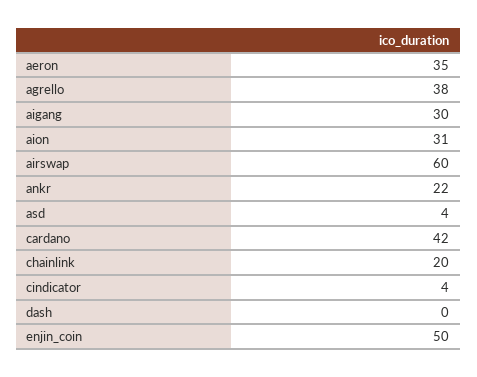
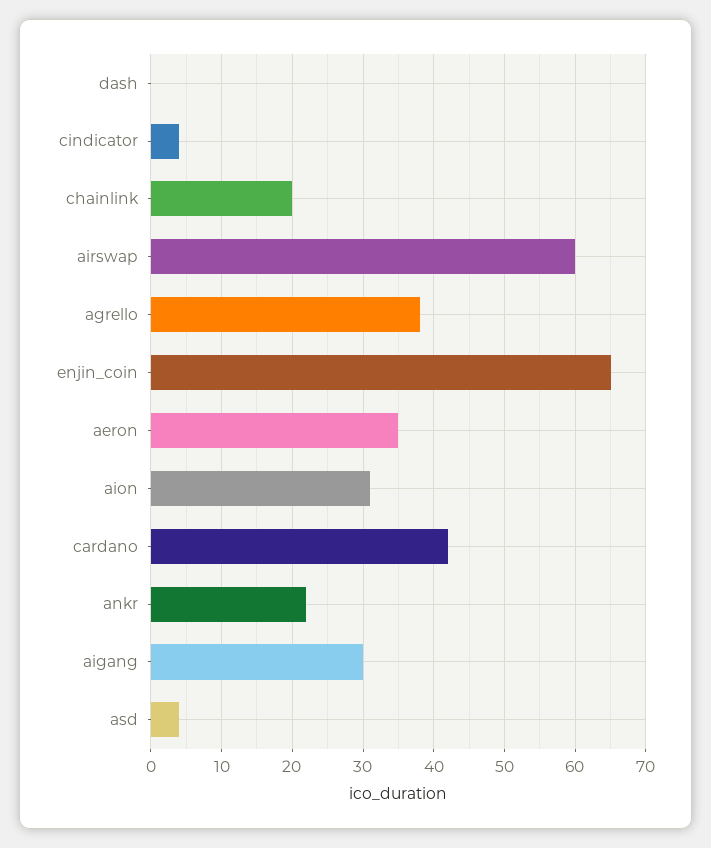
  {
    "aeron": 35,
    "agrello": 38,
    "aigang": 30,
    "aion": 31,
    "airswap": 60,
    "ankr": 22,
    "asd": 4,
    "cardano": 42,
    "chainlink": 20,
    "cindicator": 4,
    "dash": 0,
-   "enjin_coin": 50
+   "enjin_coin": 65
  }

